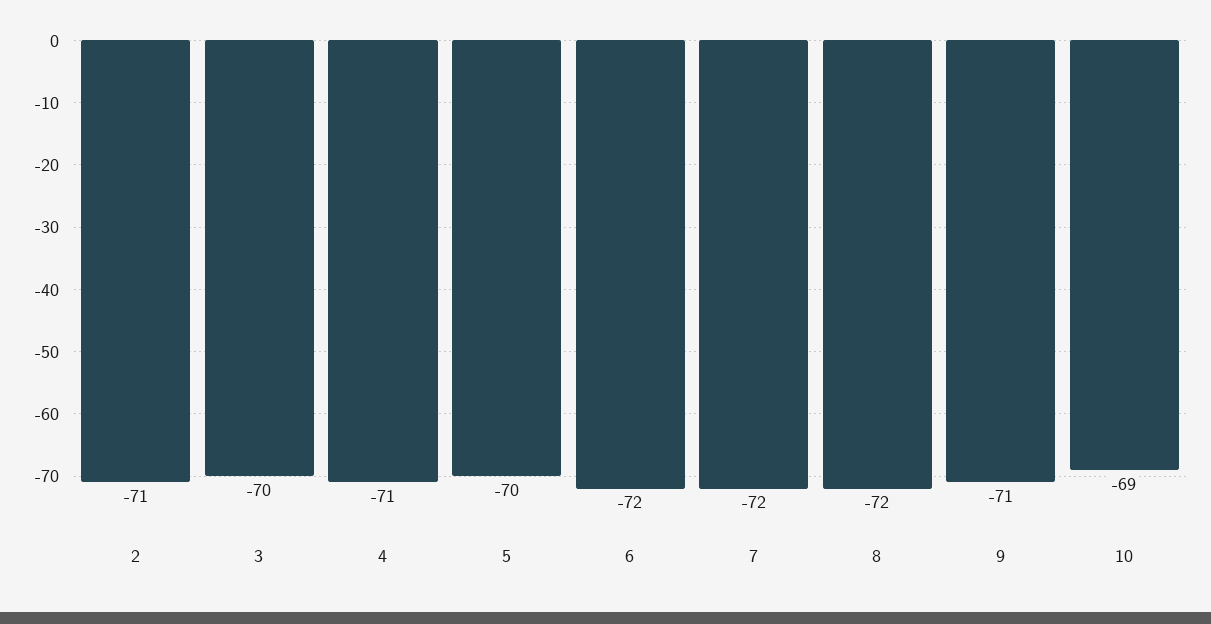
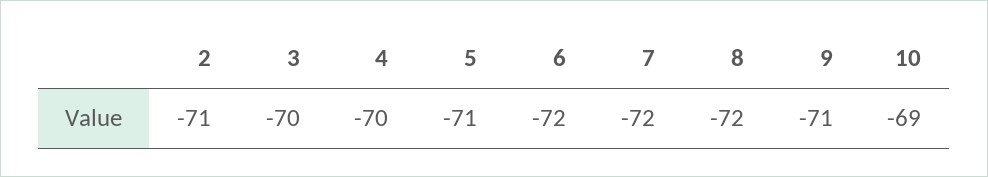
  {
    "2": -71,
    "3": -70,
-   "4": -71,
+   "4": -70,
-   "5": -70,
+   "5": -71,
    "6": -72,
    "7": -72,
    "8": -72,
    "9": -71,
    "10": -69
  }

